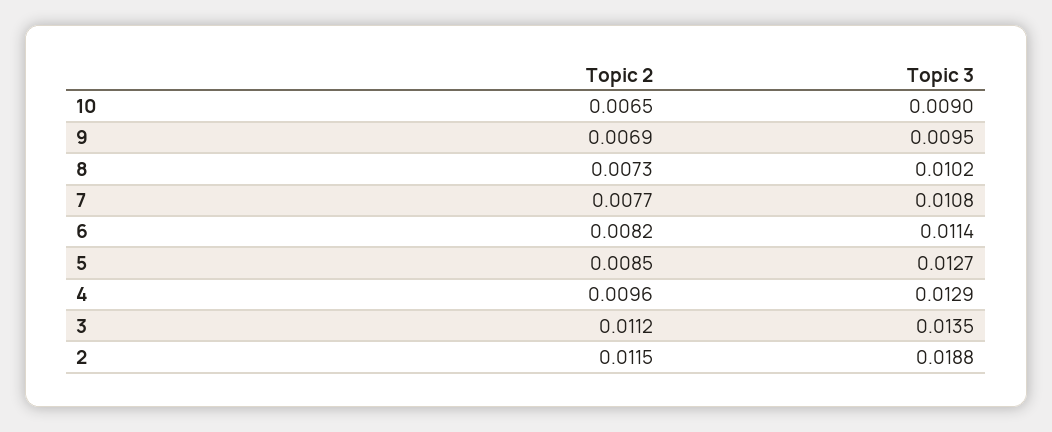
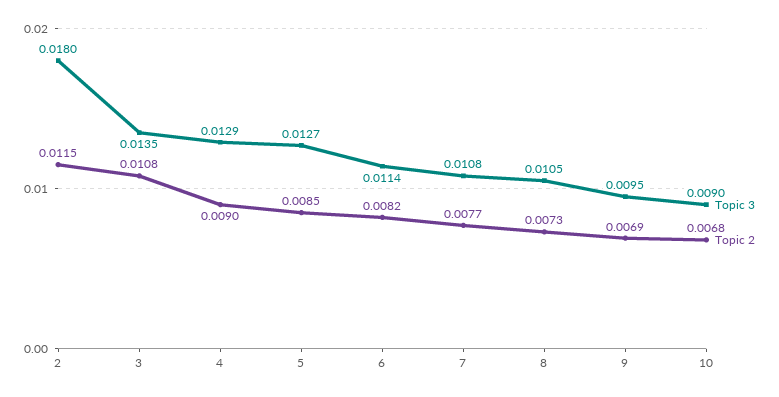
  {
    "Topic 2": {
-     "10": 0.0065,
+     "10": 0.0068,
      "9": 0.0069,
      "8": 0.0073,
      "7": 0.0077,
      "6": 0.0082,
      "5": 0.0085,
-     "4": 0.0096,
+     "4": 0.009,
-     "3": 0.0112,
+     "3": 0.0108,
      "2": 0.0115
    },
    "Topic 3": {
      "10": 0.009,
      "9": 0.0095,
-     "8": 0.0102,
+     "8": 0.0105,
      "7": 0.0108,
      "6": 0.0114,
      "5": 0.0127,
      "4": 0.0129,
      "3": 0.0135,
-     "2": 0.0188
+     "2": 0.018
    }
  }

